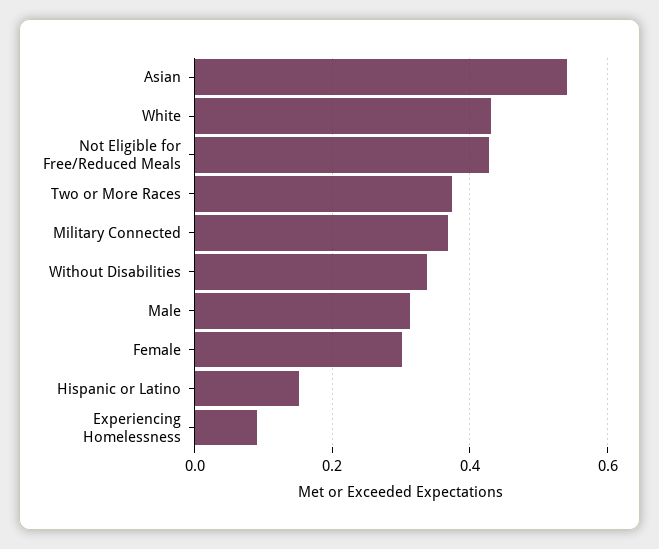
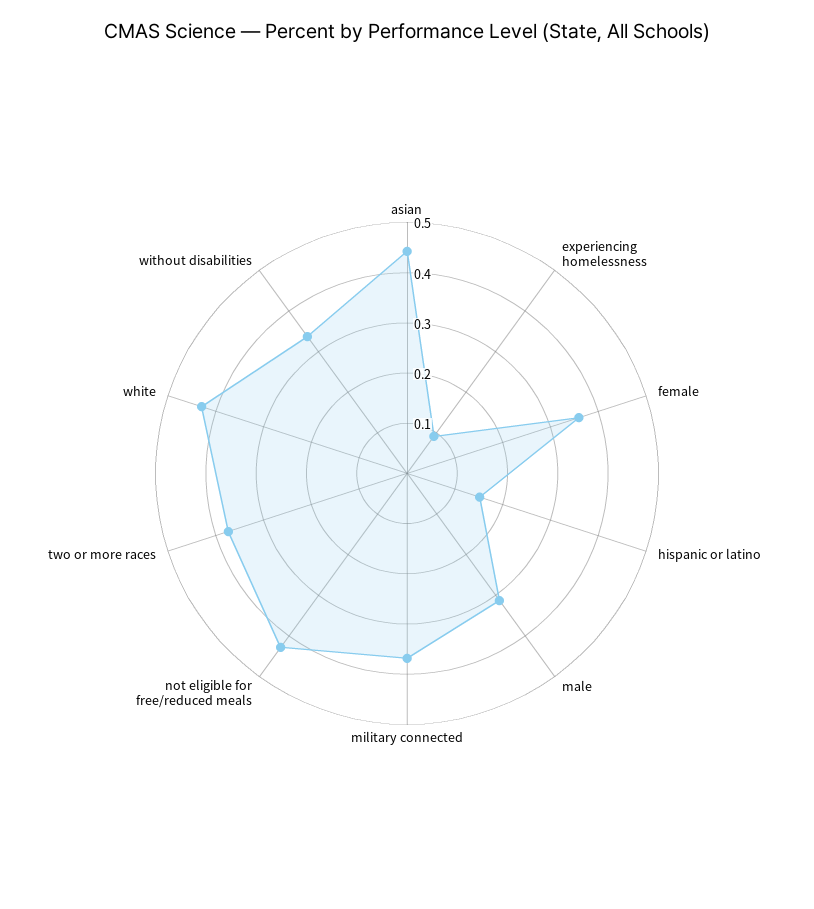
  {
-   "Asian": 0.54,
+   "Asian": 0.44,
    "White": 0.44,
    "Not Eligible for Free/Reduced Meals": 0.42,
    "Two or More Races": 0.38,
    "Military Connected": 0.36,
    "Without Disabilities": 0.34,
    "Male": 0.32,
-   "Female": 0.3,
+   "Female": 0.36,
    "Hispanic or Latino": 0.16,
    "Experiencing Homelessness": 0.1
  }

